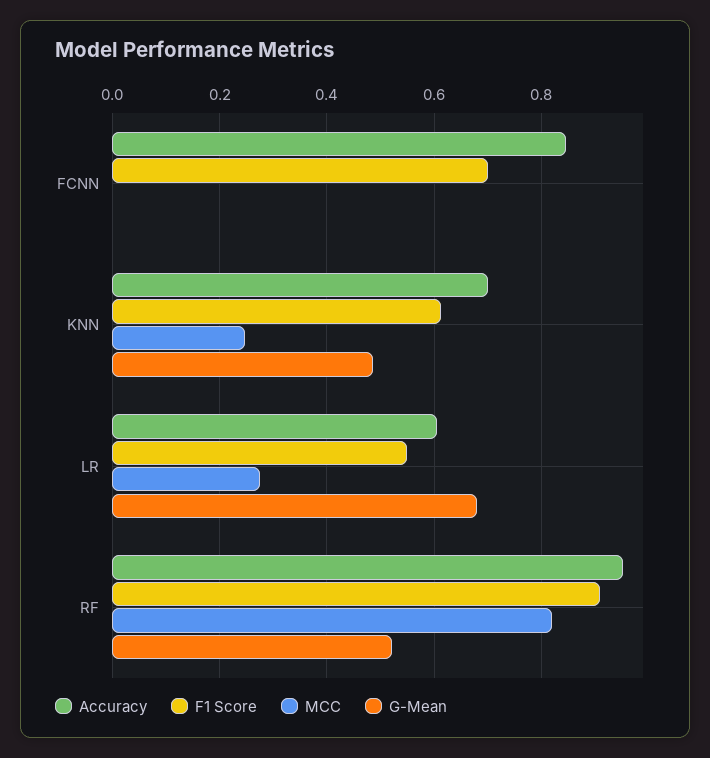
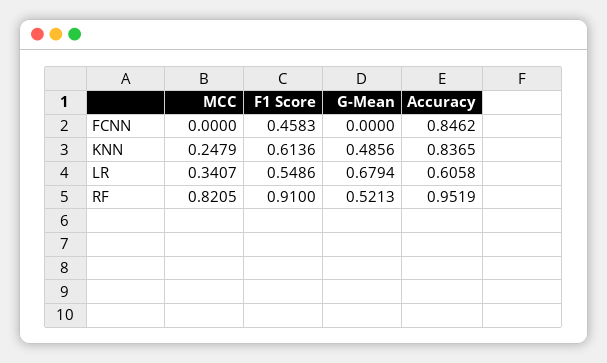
  {
    "Accuracy": {
      "FCNN": 0.8462,
-     "KNN": 0.7,
+     "KNN": 0.8365,
      "LR": 0.6058,
      "RF": 0.9519
    },
    "F1 Score": {
-     "FCNN": 0.7,
+     "FCNN": 0.4583,
      "KNN": 0.6136,
      "LR": 0.5486,
      "RF": 0.91
    },
    "MCC": {
      "FCNN": 0,
      "KNN": 0.2479,
-     "LR": 0.28,
+     "LR": 0.3407,
      "RF": 0.8205
    },
    "G-Mean": {
      "FCNN": 0,
      "KNN": 0.4856,
      "LR": 0.6794,
      "RF": 0.5213
    }
  }

